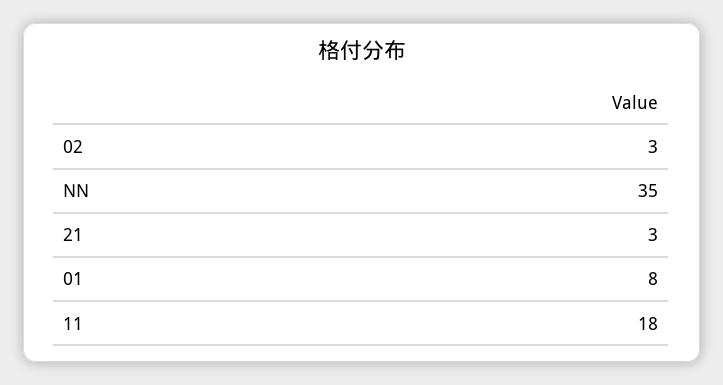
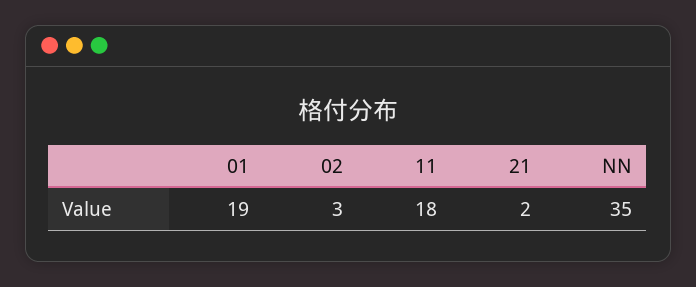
  {
    "02": 3,
    "NN": 35,
-   "21": 3,
+   "21": 2,
-   "01": 8,
+   "01": 19,
    "11": 18
  }

